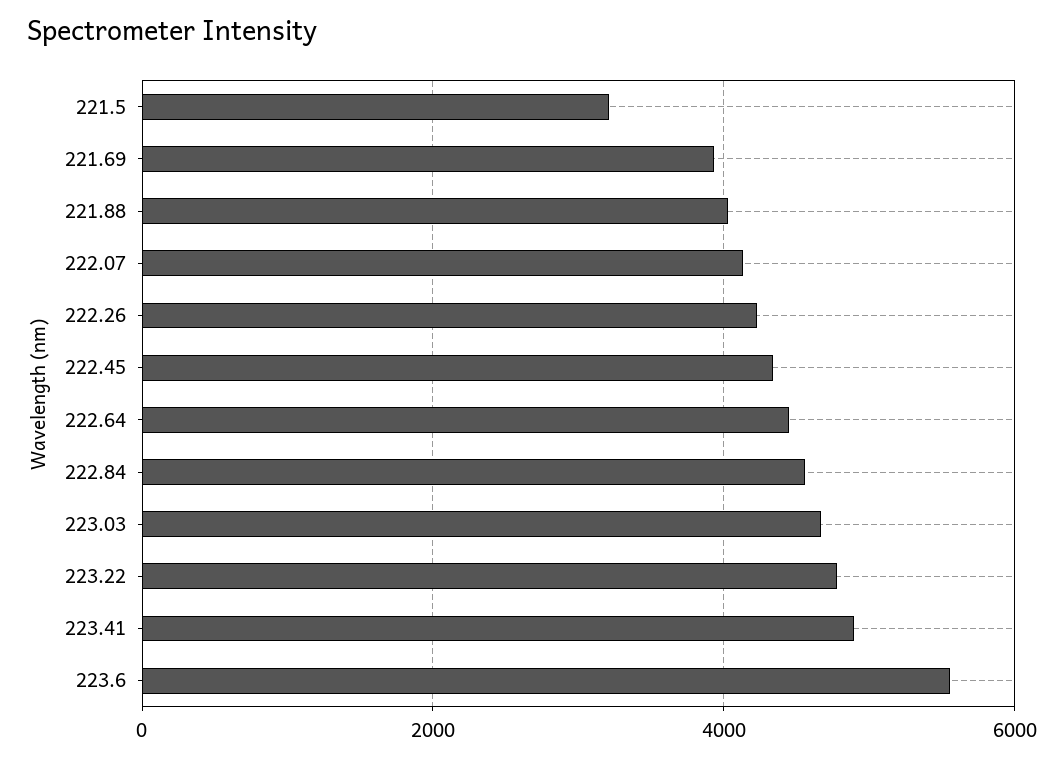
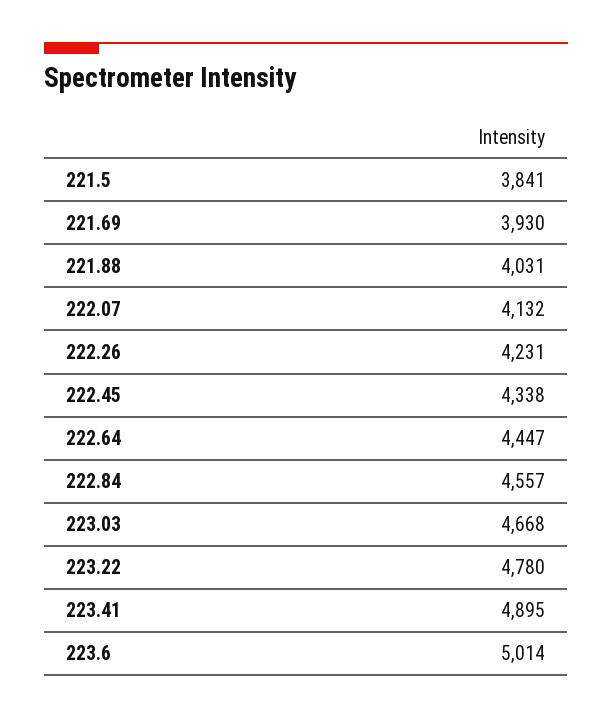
  {
-   "221.5": 3200,
+   "221.5": 3841,
    "221.69": 3930,
    "221.88": 4031,
    "222.07": 4132,
    "222.26": 4231,
    "222.45": 4338,
    "222.64": 4447,
    "222.84": 4557,
    "223.03": 4668,
    "223.22": 4780,
    "223.41": 4895,
-   "223.6": 5600
+   "223.6": 5014
  }

